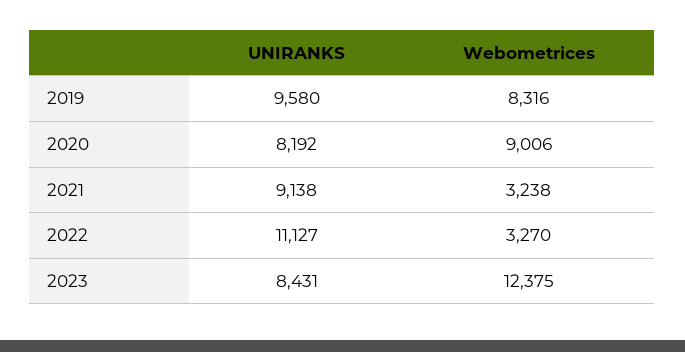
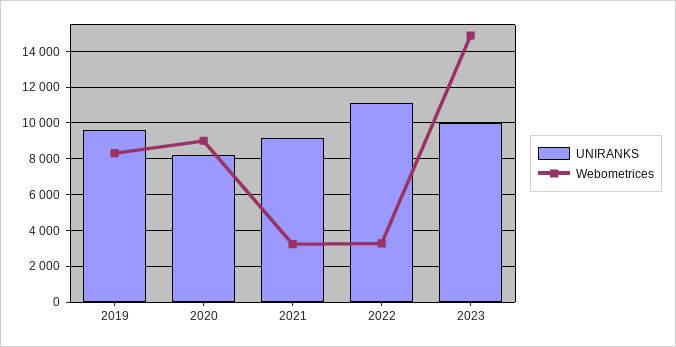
  {
    "UNIRANKS": {
      "2019": 9580,
      "2020": 8192,
      "2021": 9138,
      "2022": 11127,
-     "2023": 8431
+     "2023": 10000
    },
    "Webometrices": {
      "2019": 8316,
      "2020": 9006,
      "2021": 3238,
      "2022": 3270,
-     "2023": 12375
+     "2023": 15000
    }
  }

